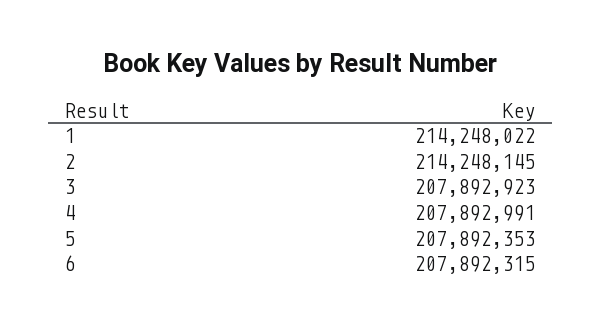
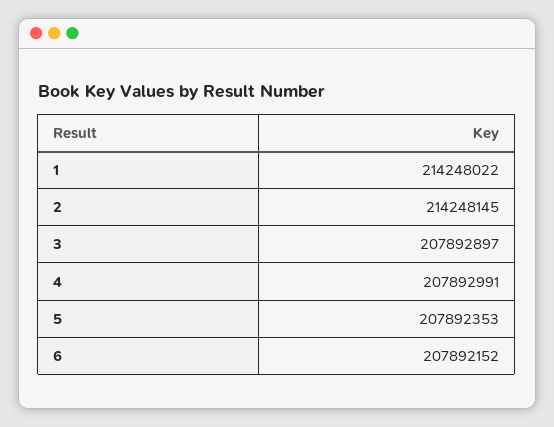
  {
    "1": 214248022,
    "2": 214248145,
-   "3": 207892923,
+   "3": 207892897,
    "4": 207892991,
    "5": 207892353,
-   "6": 207892315
+   "6": 207892152
  }

